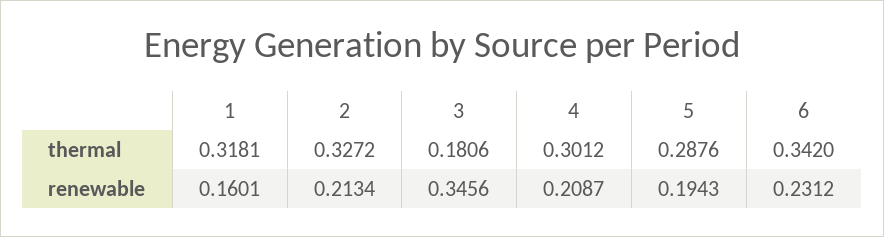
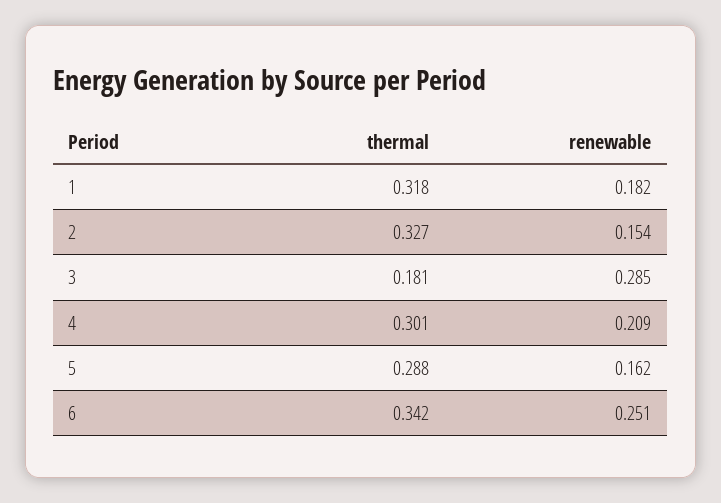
  {
    "1": {
      "thermal": 0.3181,
-     "renewable": 0.1601
+     "renewable": 0.182
    },
    "2": {
      "thermal": 0.3272,
-     "renewable": 0.2134
+     "renewable": 0.154
    },
    "3": {
      "thermal": 0.1806,
-     "renewable": 0.3456
+     "renewable": 0.285
    },
    "4": {
      "thermal": 0.3012,
      "renewable": 0.2087
    },
    "5": {
      "thermal": 0.2876,
-     "renewable": 0.1943
+     "renewable": 0.162
    },
    "6": {
      "thermal": 0.342,
-     "renewable": 0.2312
+     "renewable": 0.251
    }
  }

